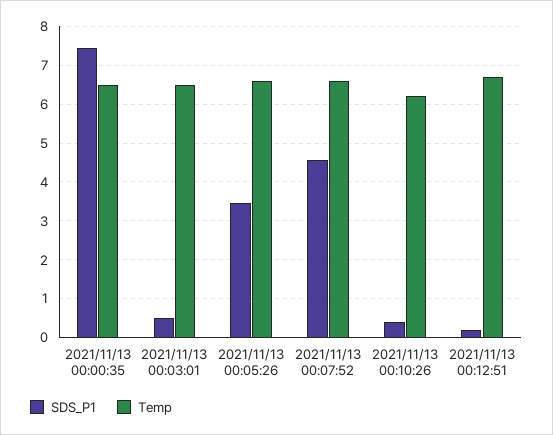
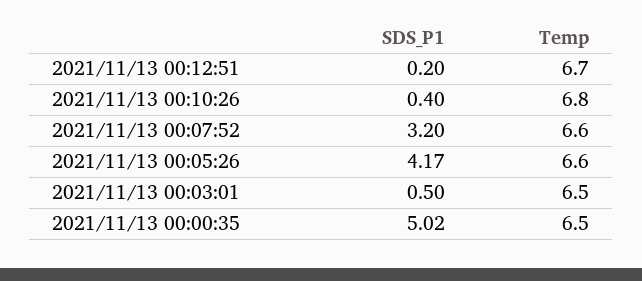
  {
    "SDS_P1": {
-     "2021/11/13 00:00:35": 7.4,
+     "2021/11/13 00:00:35": 5.02,
      "2021/11/13 00:03:01": 0.5,
-     "2021/11/13 00:05:26": 3.4,
+     "2021/11/13 00:05:26": 4.17,
-     "2021/11/13 00:07:52": 4.6,
+     "2021/11/13 00:07:52": 3.2,
      "2021/11/13 00:10:26": 0.4,
      "2021/11/13 00:12:51": 0.2
    },
    "Temp": {
      "2021/11/13 00:00:35": 6.5,
      "2021/11/13 00:03:01": 6.5,
      "2021/11/13 00:05:26": 6.6,
      "2021/11/13 00:07:52": 6.6,
-     "2021/11/13 00:10:26": 6.2,
+     "2021/11/13 00:10:26": 6.8,
      "2021/11/13 00:12:51": 6.7
    }
  }

